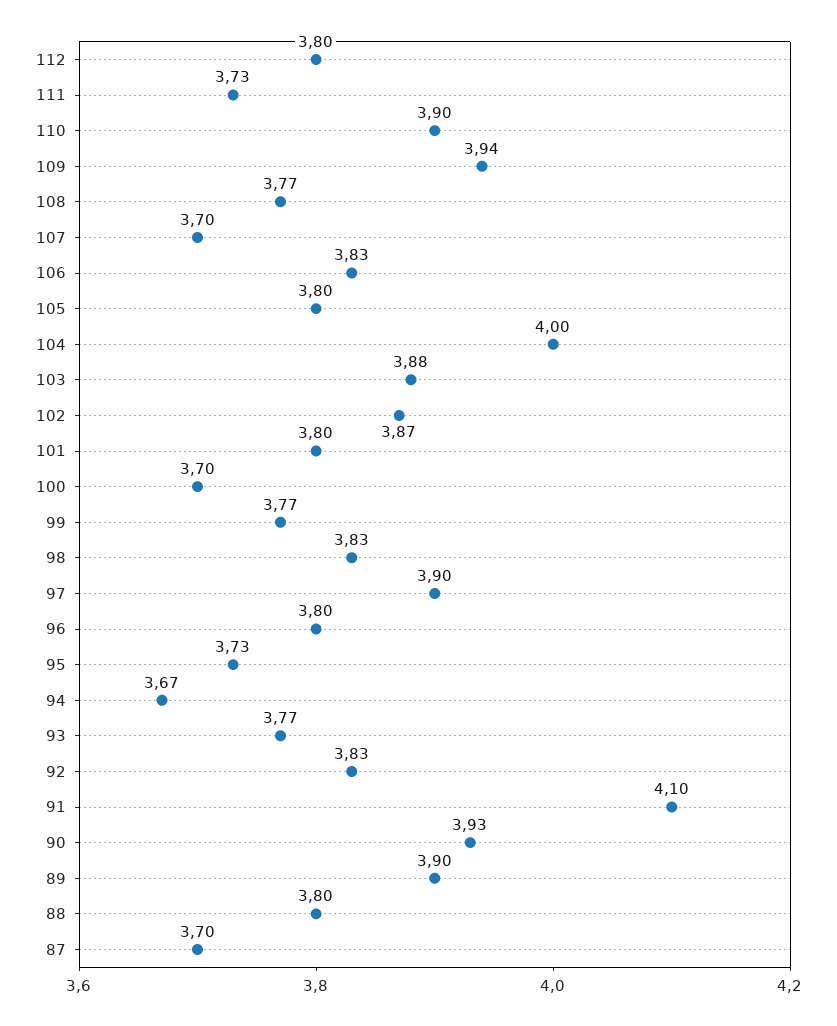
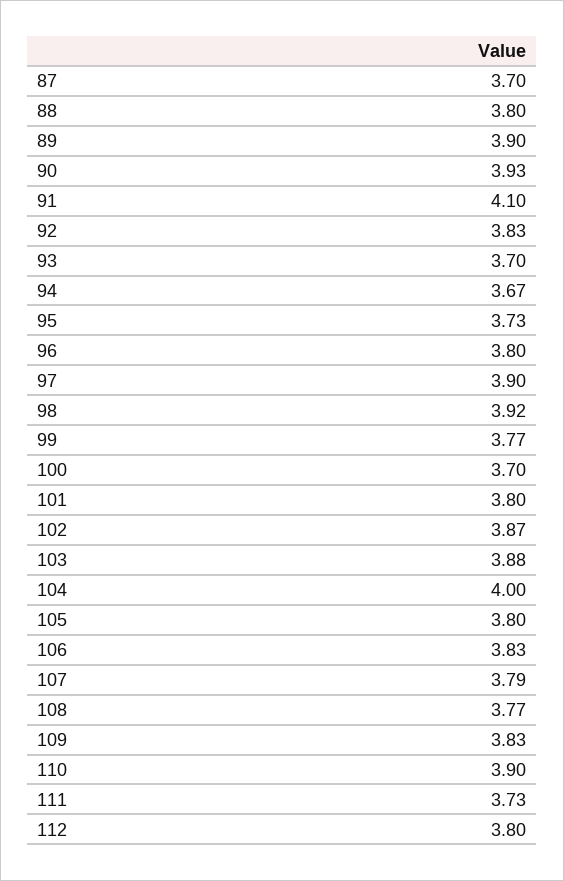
  {
    "112": 3.8,
    "111": 3.73,
    "110": 3.9,
-   "109": 3.94,
+   "109": 3.83,
    "108": 3.77,
-   "107": 3.7,
+   "107": 3.79,
    "106": 3.83,
    "105": 3.8,
    "104": 4,
    "103": 3.88,
    "102": 3.87,
    "101": 3.8,
    "100": 3.7,
    "99": 3.77,
-   "98": 3.83,
+   "98": 3.92,
    "97": 3.9,
    "96": 3.8,
    "95": 3.73,
    "94": 3.67,
-   "93": 3.77,
+   "93": 3.7,
    "92": 3.83,
    "91": 4.1,
    "90": 3.93,
    "89": 3.9,
    "88": 3.8,
    "87": 3.7
  }

